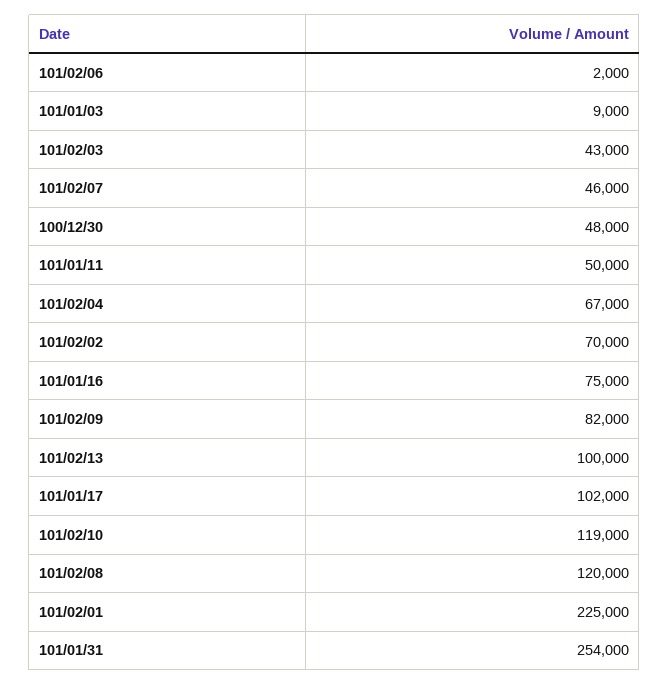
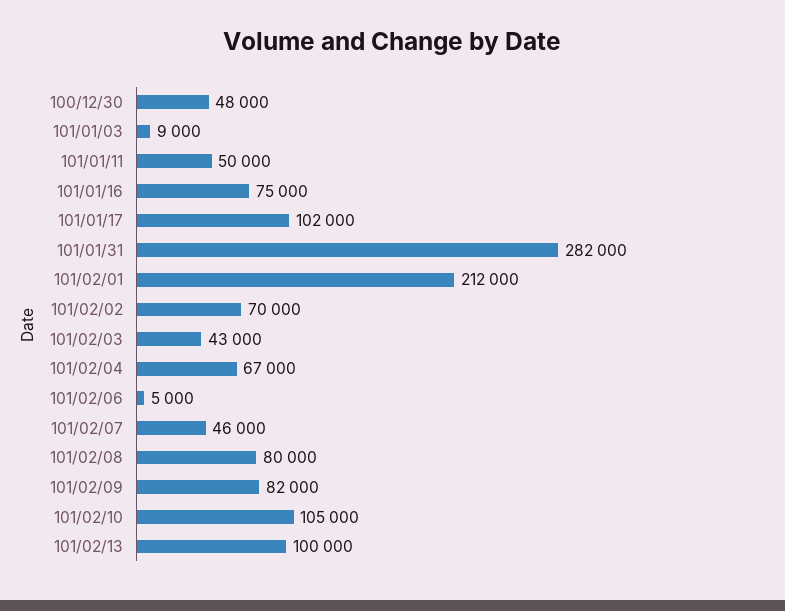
  {
-   "101/02/06": 2000,
+   "101/02/06": 5000,
    "101/01/03": 9000,
    "101/02/03": 43000,
    "101/02/07": 46000,
    "100/12/30": 48000,
    "101/01/11": 50000,
    "101/02/04": 67000,
    "101/02/02": 70000,
    "101/01/16": 75000,
    "101/02/09": 82000,
    "101/02/13": 100000,
    "101/01/17": 102000,
-   "101/02/10": 119000,
+   "101/02/10": 105000,
-   "101/02/08": 120000,
+   "101/02/08": 80000,
-   "101/02/01": 225000,
+   "101/02/01": 212000,
-   "101/01/31": 254000
+   "101/01/31": 282000
  }

